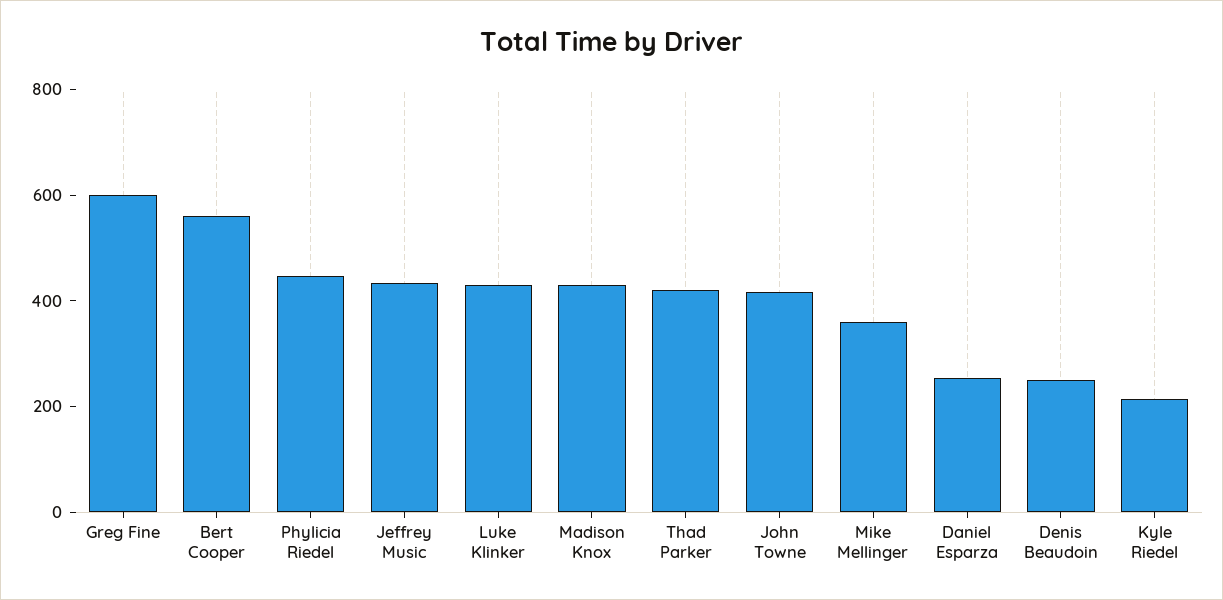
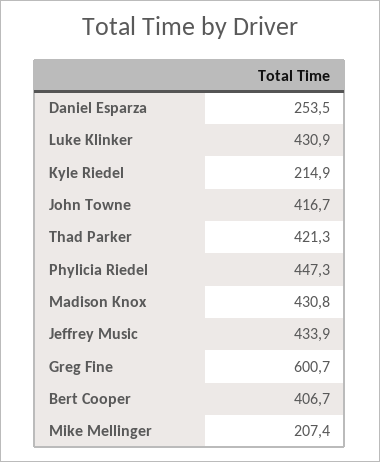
  {
    "Greg Fine": 600.7,
-   "Bert Cooper": 550,
+   "Bert Cooper": 406.7,
    "Phylicia Riedel": 447.3,
    "Jeffrey Music": 433.9,
    "Luke Klinker": 430.9,
    "Madison Knox": 430.8,
    "Thad Parker": 421.3,
    "John Towne": 416.7,
-   "Mike Mellinger": 350,
+   "Mike Mellinger": 207.4,
    "Daniel Esparza": 253.5,
-   "Denis Beaudoin": 250,
    "Kyle Riedel": 214.9
  }

